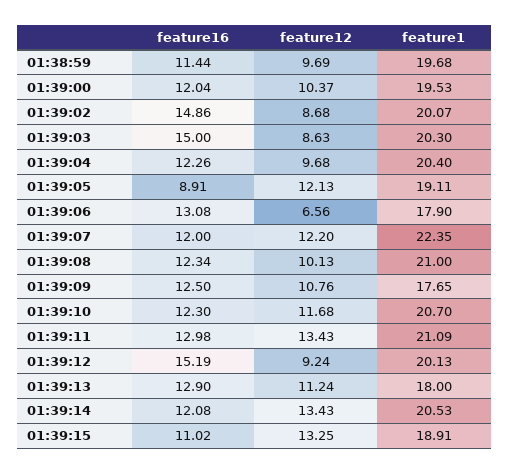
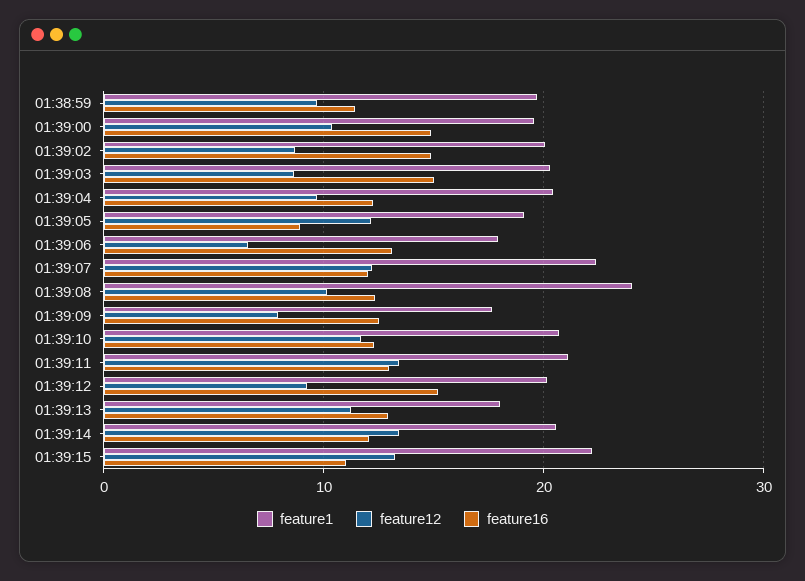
  {
    "feature16": {
      "01:38:59": 11.44,
-     "01:39:00": 12.04,
+     "01:39:00": 15,
      "01:39:02": 14.86,
      "01:39:03": 15,
      "01:39:04": 12.26,
      "01:39:05": 8.91,
      "01:39:06": 13.08,
      "01:39:07": 12,
      "01:39:08": 12.34,
      "01:39:09": 12.5,
      "01:39:10": 12.3,
      "01:39:11": 12.98,
      "01:39:12": 15.19,
      "01:39:13": 12.9,
      "01:39:14": 12.08,
      "01:39:15": 11.02
    },
    "feature12": {
      "01:38:59": 9.69,
      "01:39:00": 10.37,
      "01:39:02": 8.68,
      "01:39:03": 8.63,
      "01:39:04": 9.68,
      "01:39:05": 12.13,
      "01:39:06": 6.56,
      "01:39:07": 12.2,
      "01:39:08": 10.13,
-     "01:39:09": 10.76,
+     "01:39:09": 8,
      "01:39:10": 11.68,
      "01:39:11": 13.43,
      "01:39:12": 9.24,
      "01:39:13": 11.24,
      "01:39:14": 13.43,
      "01:39:15": 13.25
    },
    "feature1": {
      "01:38:59": 19.68,
      "01:39:00": 19.53,
      "01:39:02": 20.07,
      "01:39:03": 20.3,
      "01:39:04": 20.4,
      "01:39:05": 19.11,
      "01:39:06": 17.9,
      "01:39:07": 22.35,
-     "01:39:08": 21,
+     "01:39:08": 24,
      "01:39:09": 17.65,
      "01:39:10": 20.7,
      "01:39:11": 21.09,
      "01:39:12": 20.13,
      "01:39:13": 18,
      "01:39:14": 20.53,
-     "01:39:15": 18.91
+     "01:39:15": 22
    }
  }

